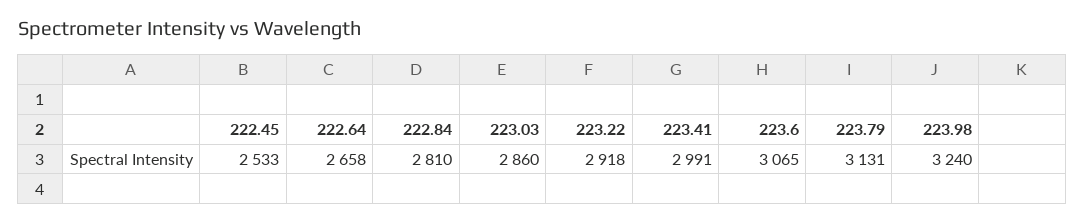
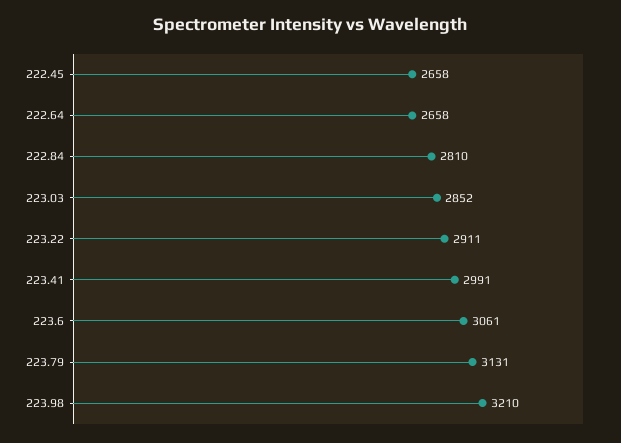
  {
-   "222.45": 2533,
+   "222.45": 2658,
    "222.64": 2658,
    "222.84": 2810,
-   "223.03": 2860,
+   "223.03": 2852,
-   "223.22": 2918,
+   "223.22": 2911,
    "223.41": 2991,
-   "223.6": 3065,
+   "223.6": 3061,
    "223.79": 3131,
-   "223.98": 3240
+   "223.98": 3210
  }

